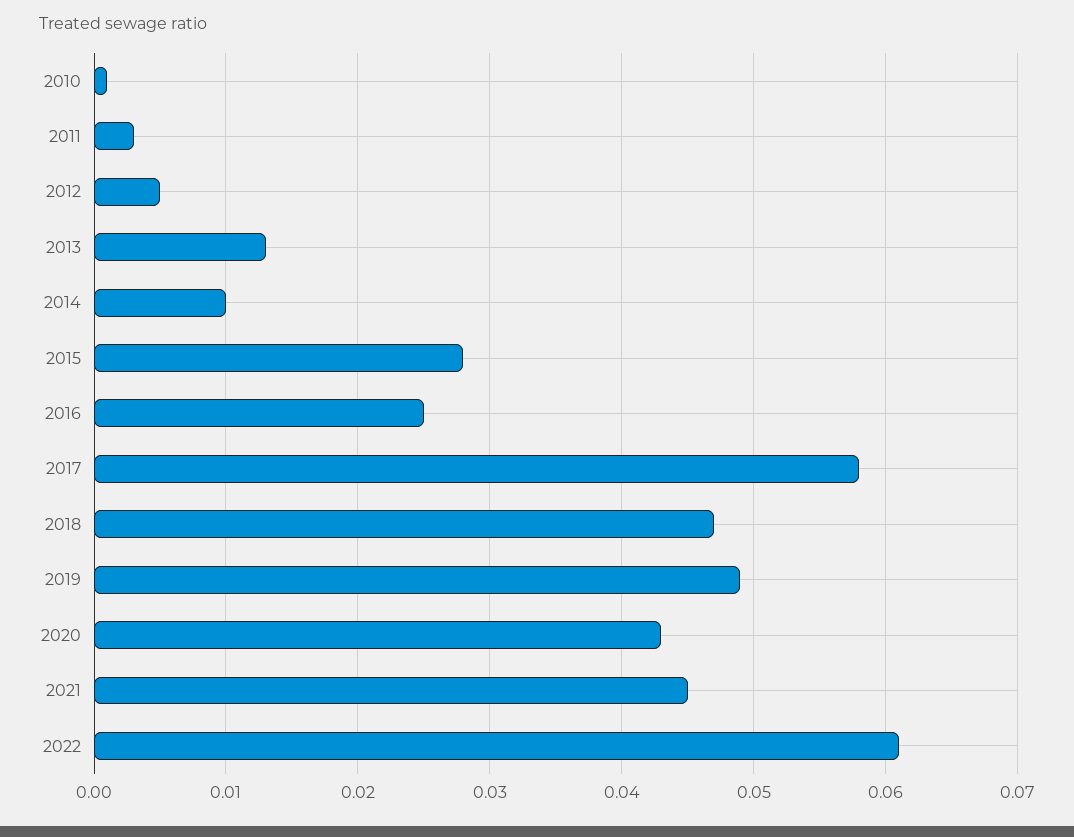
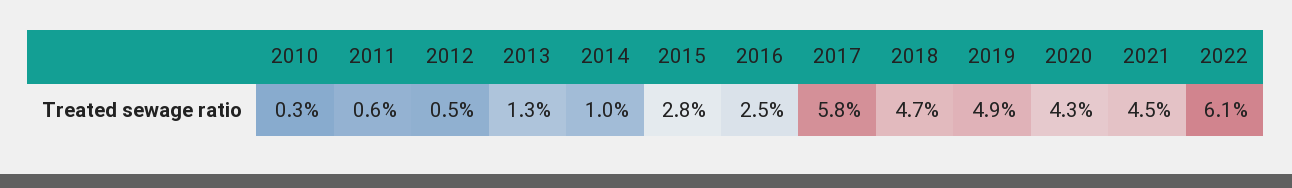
  {
-   "2010": 0.001,
+   "2010": 0.003,
-   "2011": 0.003,
+   "2011": 0.006,
    "2012": 0.005,
    "2013": 0.013,
    "2014": 0.01,
    "2015": 0.028,
    "2016": 0.025,
    "2017": 0.058,
    "2018": 0.047,
    "2019": 0.049,
    "2020": 0.043,
    "2021": 0.045,
    "2022": 0.061
  }

